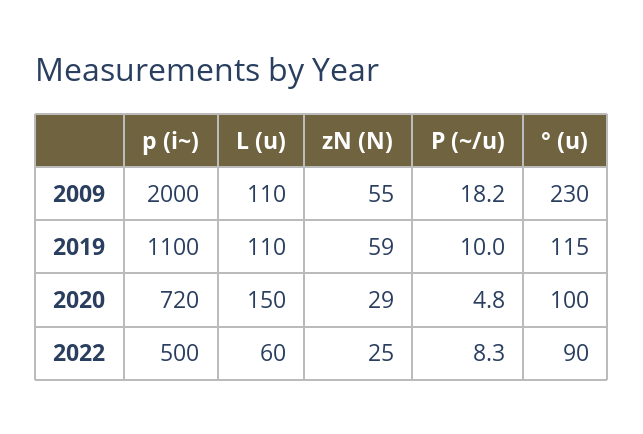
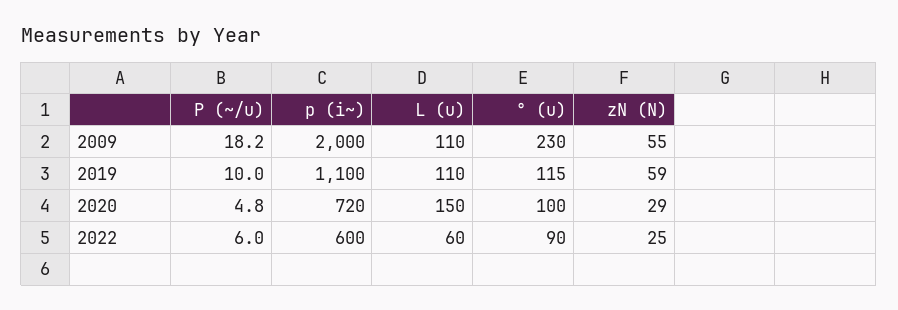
  {
    "p (i~)": {
      "2009": 2000,
      "2019": 1100,
      "2020": 720,
-     "2022": 500
+     "2022": 600
    },
    "L (u)": {
      "2009": 110,
      "2019": 110,
      "2020": 150,
      "2022": 60
    },
    "zN (N)": {
      "2009": 55,
      "2019": 59,
      "2020": 29,
      "2022": 25
    },
    "P (~/u)": {
      "2009": 18.2,
      "2019": 10,
      "2020": 4.8,
-     "2022": 8.3
+     "2022": 6
    },
    "° (u)": {
      "2009": 230,
      "2019": 115,
      "2020": 100,
      "2022": 90
    }
  }

